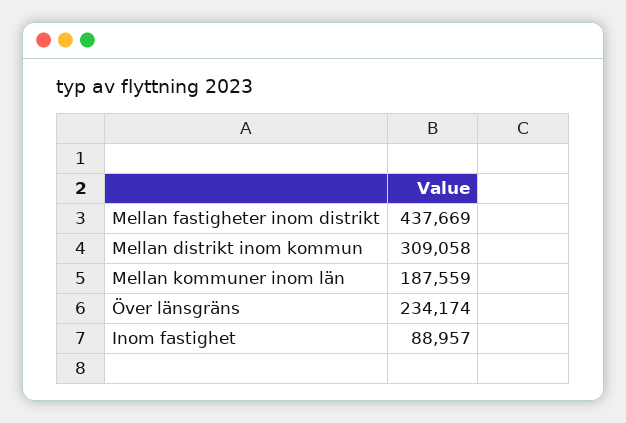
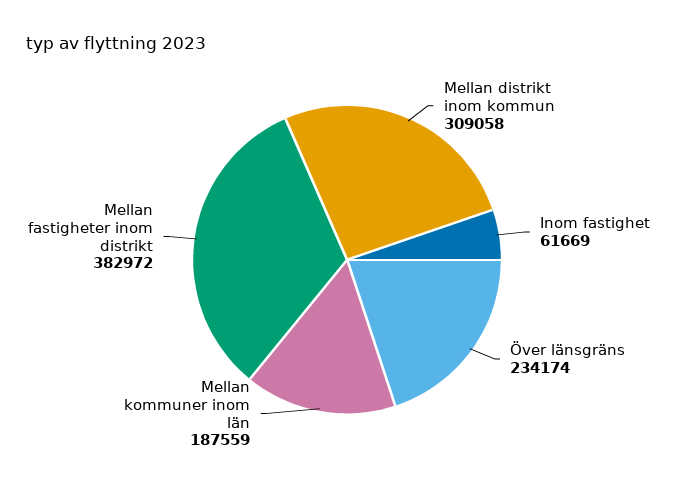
  {
-   "Mellan fastigheter inom distrikt": 437669,
+   "Mellan fastigheter inom distrikt": 382972,
    "Mellan distrikt inom kommun": 309058,
    "Mellan kommuner inom län": 187559,
    "Över länsgräns": 234174,
-   "Inom fastighet": 88957
+   "Inom fastighet": 61669
  }

